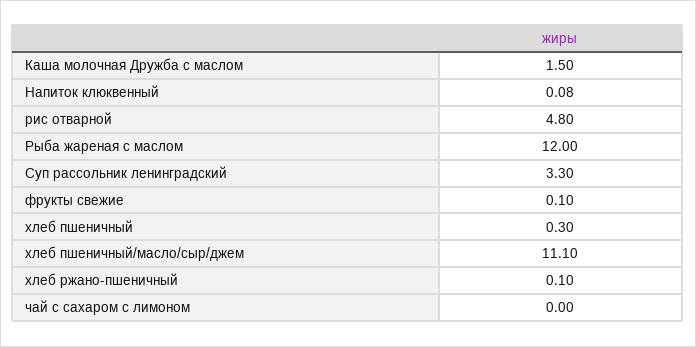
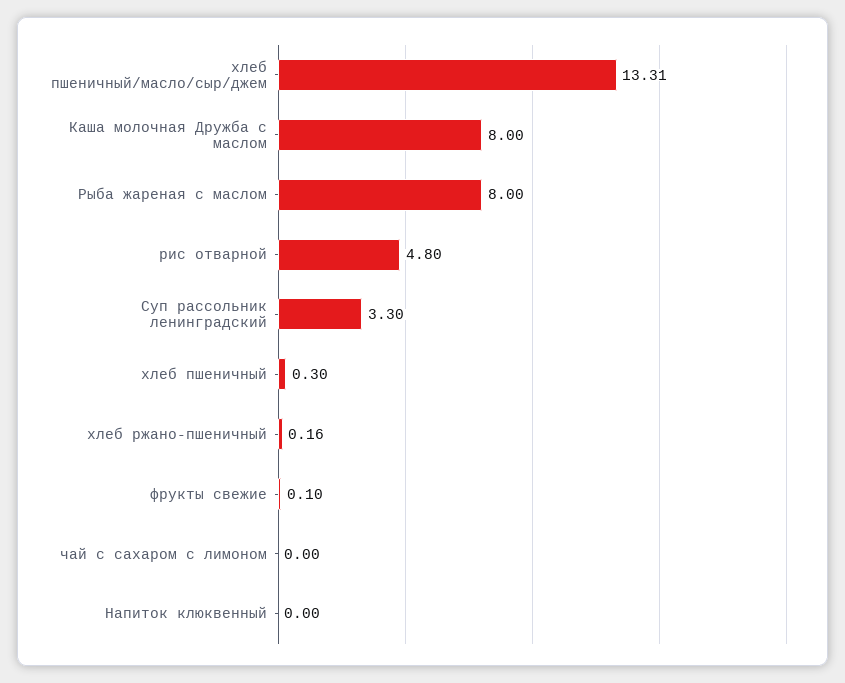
  {
-   "Каша молочная Дружба с маслом": 1.5,
+   "Каша молочная Дружба с маслом": 8,
-   "Напиток клюквенный": 0.08,
+   "Напиток клюквенный": 0,
    "рис отварной": 4.8,
-   "Рыба жареная с маслом": 12,
+   "Рыба жареная с маслом": 8,
    "Суп рассольник ленинградский": 3.3,
    "фрукты свежие": 0.1,
    "хлеб пшеничный": 0.3,
-   "хлеб пшеничный/масло/сыр/джем": 11.1,
+   "хлеб пшеничный/масло/сыр/джем": 13.31,
-   "хлеб ржано-пшеничный": 0.1,
+   "хлеб ржано-пшеничный": 0.16,
    "чай с сахаром с лимоном": 0
  }

